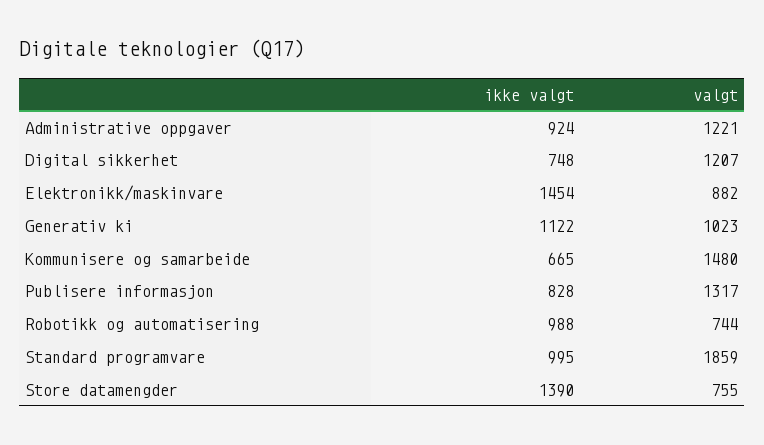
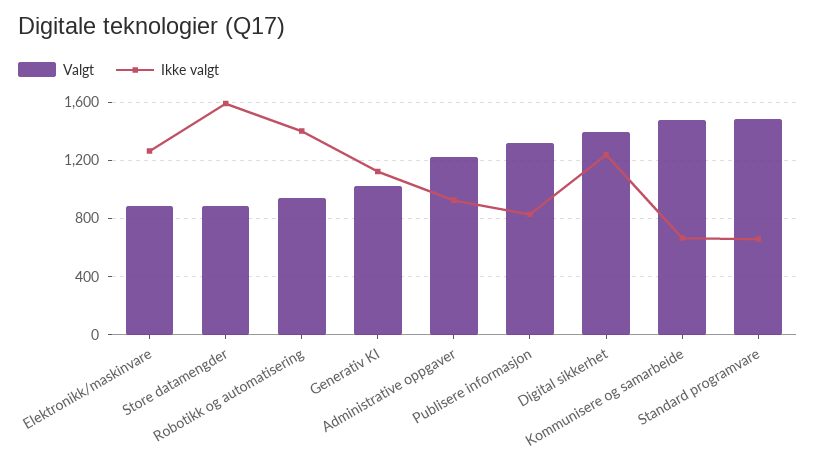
  {
    "ikke valgt": {
      "Administrative oppgaver": 924,
-     "Digital sikkerhet": 748,
+     "Digital sikkerhet": 1250,
-     "Elektronikk/maskinvare": 1454,
+     "Elektronikk/maskinvare": 1250,
      "Generativ ki": 1122,
      "Kommunisere og samarbeide": 665,
      "Publisere informasjon": 828,
-     "Robotikk og automatisering": 988,
+     "Robotikk og automatisering": 1400,
-     "Standard programvare": 995,
+     "Standard programvare": 650,
-     "Store datamengder": 1390
+     "Store datamengder": 1600
    },
    "valgt": {
      "Administrative oppgaver": 1221,
-     "Digital sikkerhet": 1207,
+     "Digital sikkerhet": 1400,
      "Elektronikk/maskinvare": 882,
      "Generativ ki": 1023,
      "Kommunisere og samarbeide": 1480,
      "Publisere informasjon": 1317,
-     "Robotikk og automatisering": 744,
+     "Robotikk og automatisering": 950,
-     "Standard programvare": 1859,
+     "Standard programvare": 1500,
-     "Store datamengder": 755
+     "Store datamengder": 900
    }
  }

